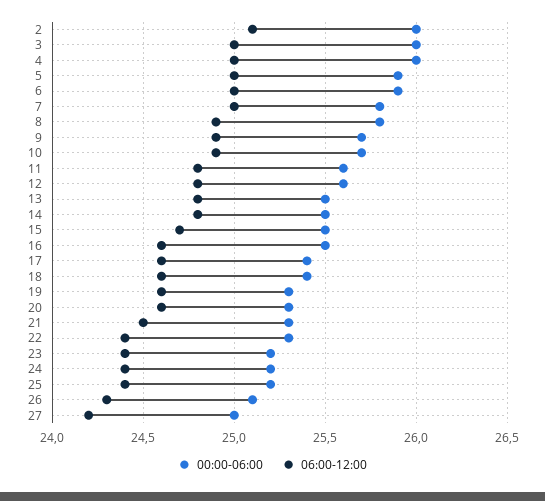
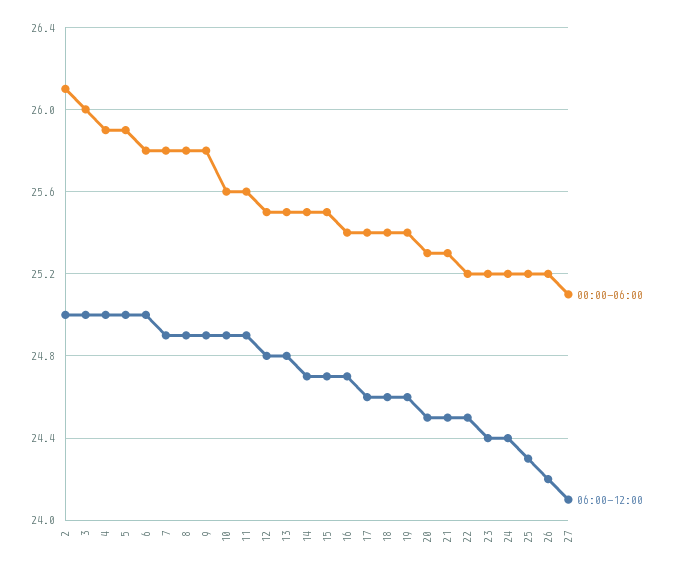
  {
    "00:00-06:00": {
-     "2": 26,
+     "2": 26.1,
      "3": 26,
-     "4": 26,
+     "4": 25.9,
      "5": 25.9,
-     "6": 25.9,
+     "6": 25.8,
      "7": 25.8,
      "8": 25.8,
-     "9": 25.7,
+     "9": 25.8,
-     "10": 25.7,
+     "10": 25.6,
      "11": 25.6,
-     "12": 25.6,
+     "12": 25.5,
      "13": 25.5,
      "14": 25.5,
      "15": 25.5,
-     "16": 25.5,
+     "16": 25.4,
      "17": 25.4,
      "18": 25.4,
-     "19": 25.3,
+     "19": 25.4,
      "20": 25.3,
      "21": 25.3,
-     "22": 25.3,
+     "22": 25.2,
      "23": 25.2,
      "24": 25.2,
      "25": 25.2,
-     "26": 25.1,
+     "26": 25.2,
-     "27": 25
+     "27": 25.1
    },
    "06:00-12:00": {
-     "2": 25.1,
+     "2": 25,
      "3": 25,
      "4": 25,
      "5": 25,
      "6": 25,
-     "7": 25,
+     "7": 24.9,
      "8": 24.9,
      "9": 24.9,
      "10": 24.9,
-     "11": 24.8,
+     "11": 24.9,
      "12": 24.8,
      "13": 24.8,
-     "14": 24.8,
+     "14": 24.7,
      "15": 24.7,
-     "16": 24.6,
+     "16": 24.7,
      "17": 24.6,
      "18": 24.6,
      "19": 24.6,
-     "20": 24.6,
+     "20": 24.5,
      "21": 24.5,
-     "22": 24.4,
+     "22": 24.5,
      "23": 24.4,
      "24": 24.4,
-     "25": 24.4,
+     "25": 24.3,
-     "26": 24.3,
+     "26": 24.2,
-     "27": 24.2
+     "27": 24.1
    }
  }

